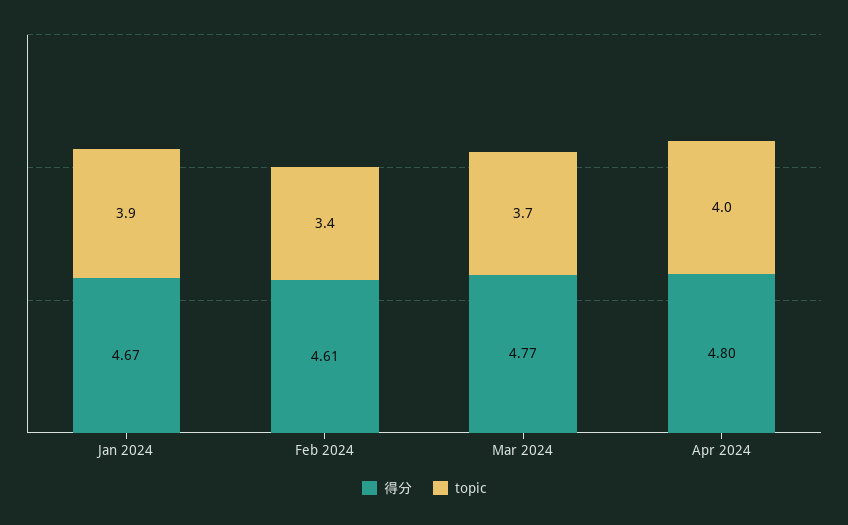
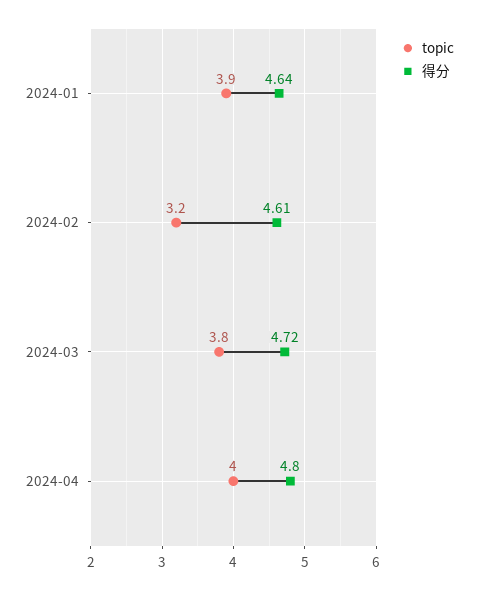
  {
    "得分": {
-     "Jan 2024": 4.67,
+     "Jan 2024": 4.64,
      "Feb 2024": 4.61,
-     "Mar 2024": 4.77,
+     "Mar 2024": 4.72,
      "Apr 2024": 4.8
    },
    "topic": {
      "Jan 2024": 3.9,
-     "Feb 2024": 3.4,
+     "Feb 2024": 3.2,
-     "Mar 2024": 3.7,
+     "Mar 2024": 3.8,
      "Apr 2024": 4
    }
  }

